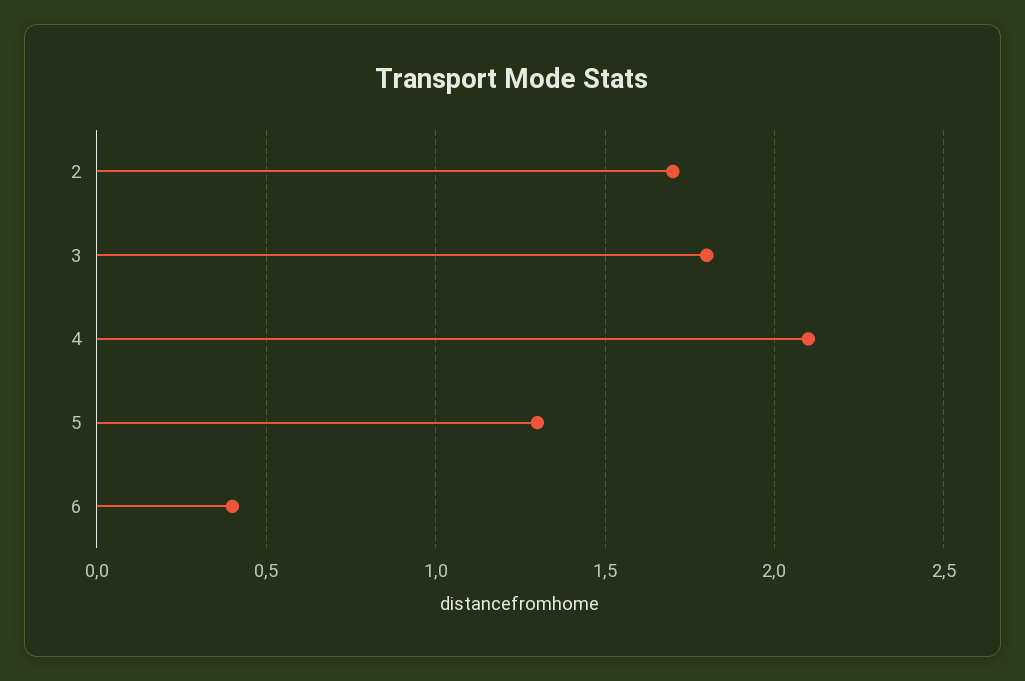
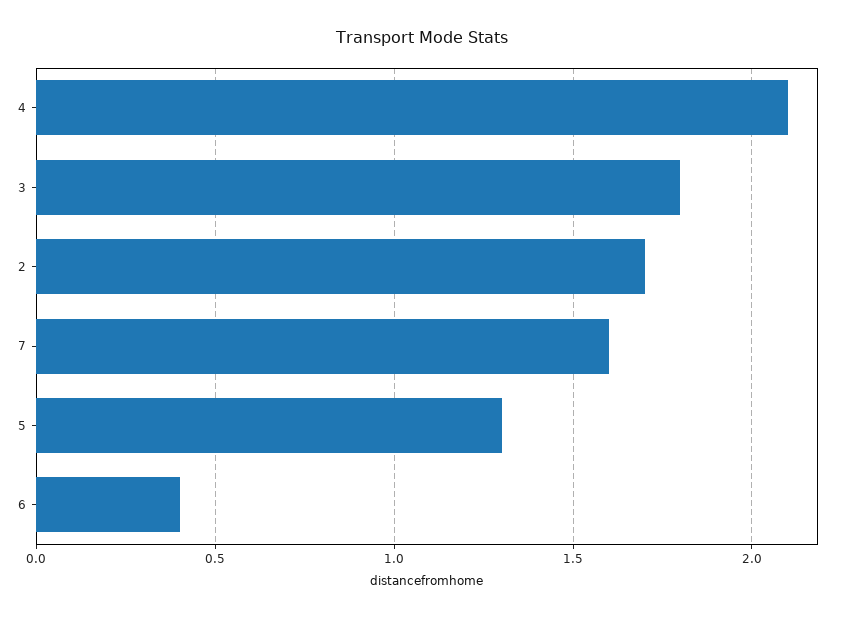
  {
    "2": 1.7,
    "3": 1.8,
    "4": 2.1,
    "5": 1.3,
-   "6": 0.4
+   "6": 0.4,
+   "7": 1.6
  }

